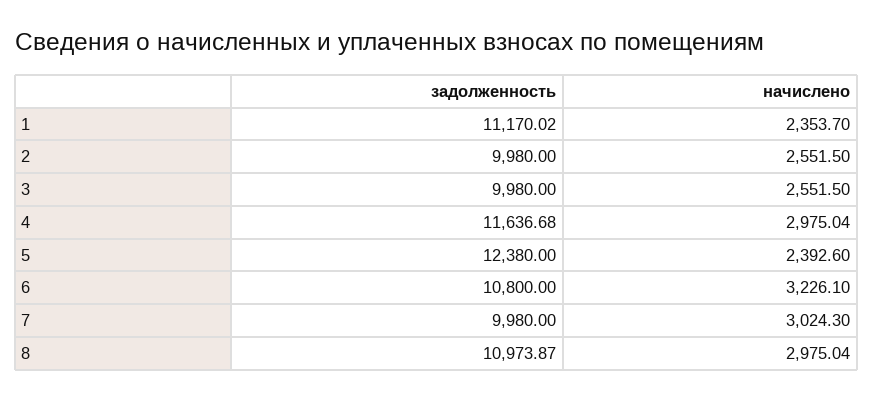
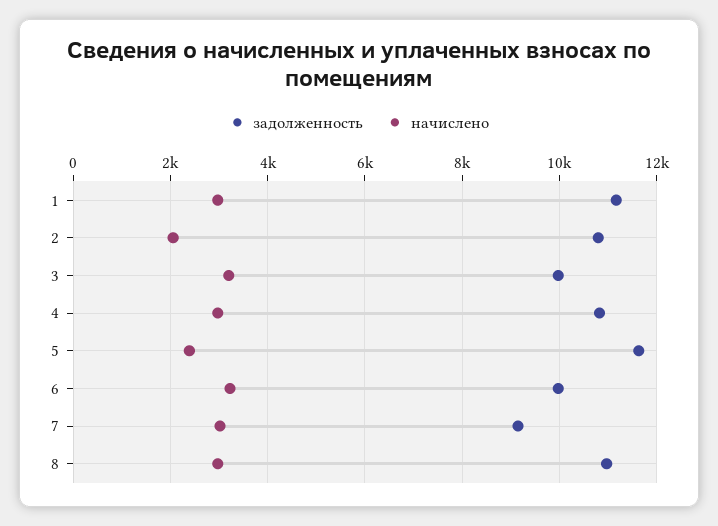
  {
    "задолженность": {
      "1": 11170.02,
-     "2": 9980,
+     "2": 10800,
      "3": 9980,
-     "4": 11636.68,
+     "4": 10800,
-     "5": 12380,
+     "5": 11600,
-     "6": 10800,
+     "6": 10000,
-     "7": 9980,
+     "7": 9200,
      "8": 10973.87
    },
    "начислено": {
-     "1": 2353.7,
+     "1": 3000,
-     "2": 2551.5,
+     "2": 2000,
-     "3": 2551.5,
+     "3": 3200,
      "4": 2975.04,
      "5": 2392.6,
      "6": 3226.1,
      "7": 3024.3,
      "8": 2975.04
    }
  }

